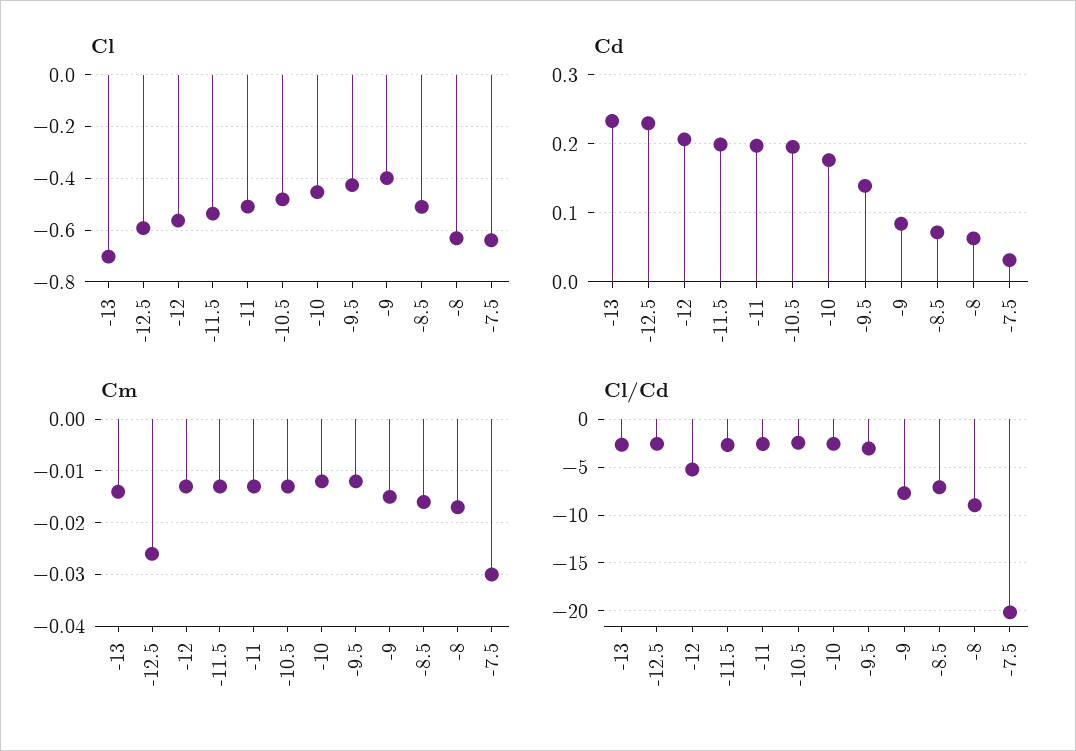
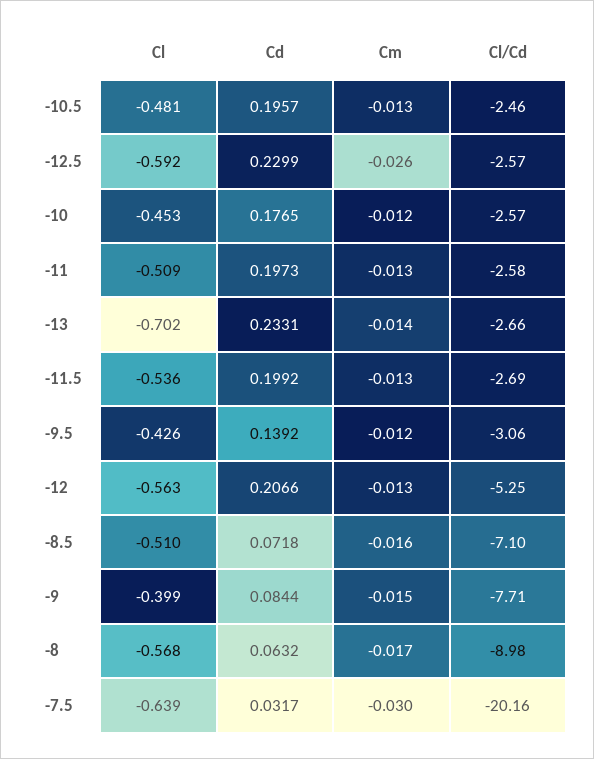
  {
    "Cl": {
      "-13": -0.702,
      "-12.5": -0.592,
      "-12": -0.563,
      "-11.5": -0.536,
      "-11": -0.509,
      "-10.5": -0.481,
      "-10": -0.453,
      "-9.5": -0.426,
      "-9": -0.399,
      "-8.5": -0.51,
-     "-8": -0.625,
+     "-8": -0.568,
      "-7.5": -0.639
    },
    "Cd": {
      "-13": 0.2331,
      "-12.5": 0.2299,
      "-12": 0.2066,
      "-11.5": 0.1992,
      "-11": 0.1973,
      "-10.5": 0.1957,
      "-10": 0.1765,
      "-9.5": 0.1392,
      "-9": 0.0844,
      "-8.5": 0.0718,
      "-8": 0.0632,
      "-7.5": 0.0317
    },
    "Cm": {
      "-13": -0.014,
      "-12.5": -0.026,
      "-12": -0.013,
      "-11.5": -0.013,
      "-11": -0.013,
      "-10.5": -0.013,
      "-10": -0.012,
      "-9.5": -0.012,
      "-9": -0.015,
      "-8.5": -0.016,
      "-8": -0.017,
      "-7.5": -0.03
    },
    "Cl/Cd": {
      "-13": -2.66,
      "-12.5": -2.57,
      "-12": -5.25,
      "-11.5": -2.69,
      "-11": -2.58,
      "-10.5": -2.46,
      "-10": -2.57,
      "-9.5": -3.06,
      "-9": -7.71,
      "-8.5": -7.1,
      "-8": -8.98,
      "-7.5": -20.16
    }
  }

